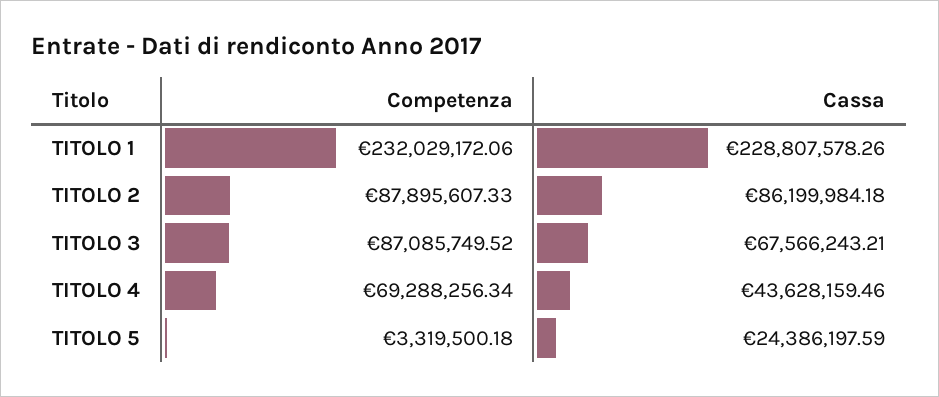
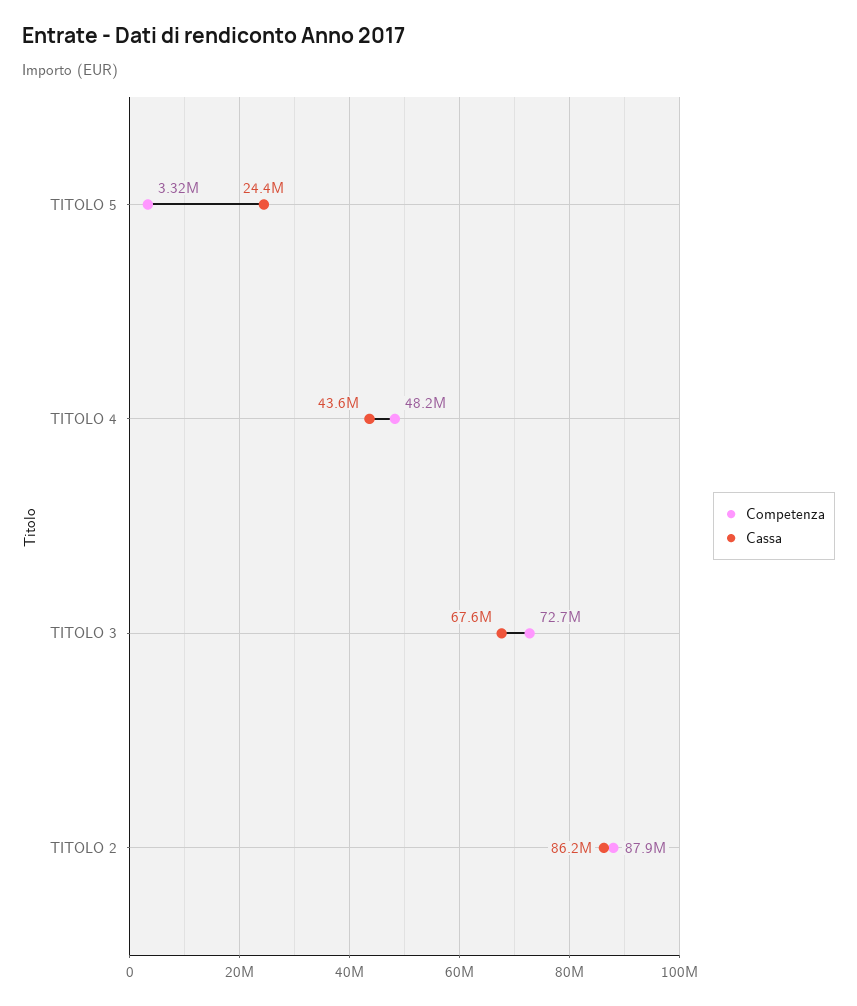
  {
    "Competenza": {
-     "TITOLO 1": 232029172.06,
      "TITOLO 2": 87895607.33,
-     "TITOLO 3": 87085749.52,
+     "TITOLO 3": 72700000,
-     "TITOLO 4": 69288256.34,
+     "TITOLO 4": 48200000,
      "TITOLO 5": 3319500.18
    },
    "Cassa": {
-     "TITOLO 1": 228807578.26,
      "TITOLO 2": 86199984.18,
      "TITOLO 3": 67566243.21,
      "TITOLO 4": 43628159.46,
      "TITOLO 5": 24386197.59
    }
  }

